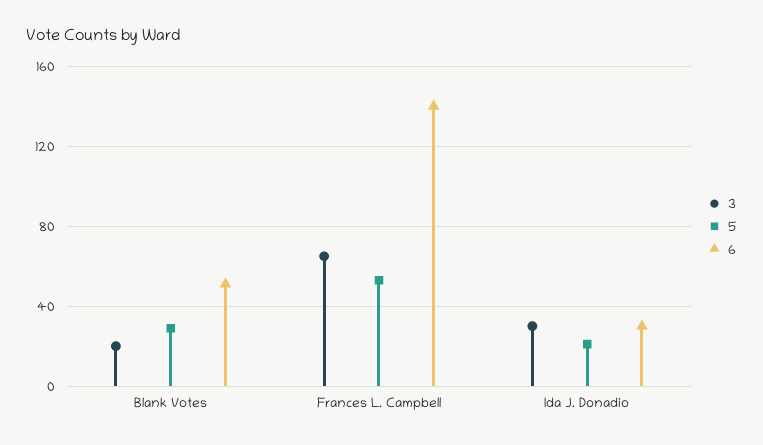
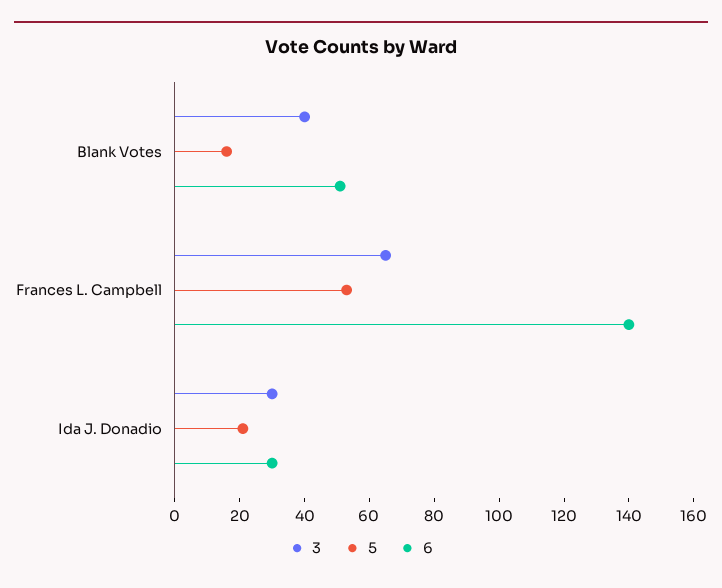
  {
    "3": {
-     "Blank Votes": 20,
+     "Blank Votes": 40,
      "Frances L. Campbell": 65,
      "Ida J. Donadio": 30
    },
    "5": {
-     "Blank Votes": 30,
+     "Blank Votes": 15,
      "Frances L. Campbell": 55,
      "Ida J. Donadio": 20
    },
    "6": {
      "Blank Votes": 50,
      "Frances L. Campbell": 140,
      "Ida J. Donadio": 30
    }
  }

